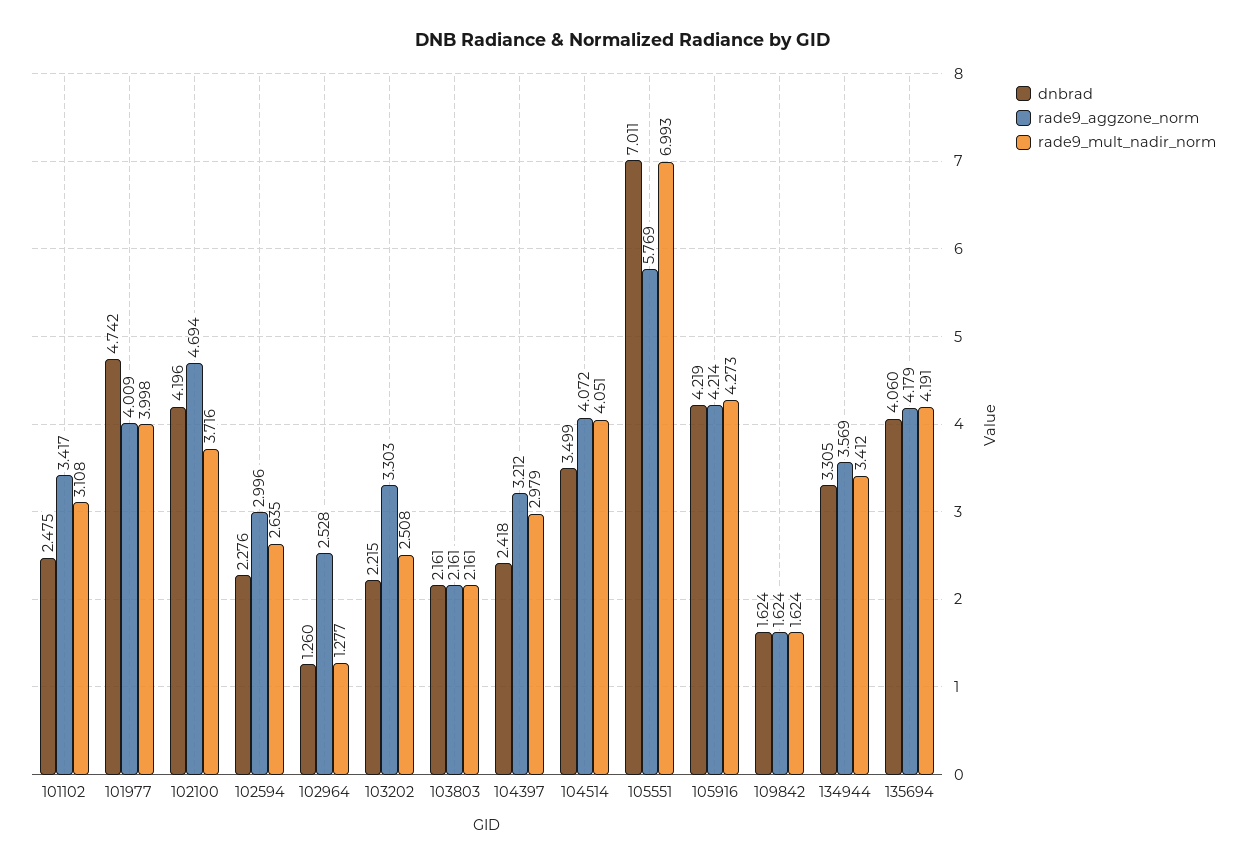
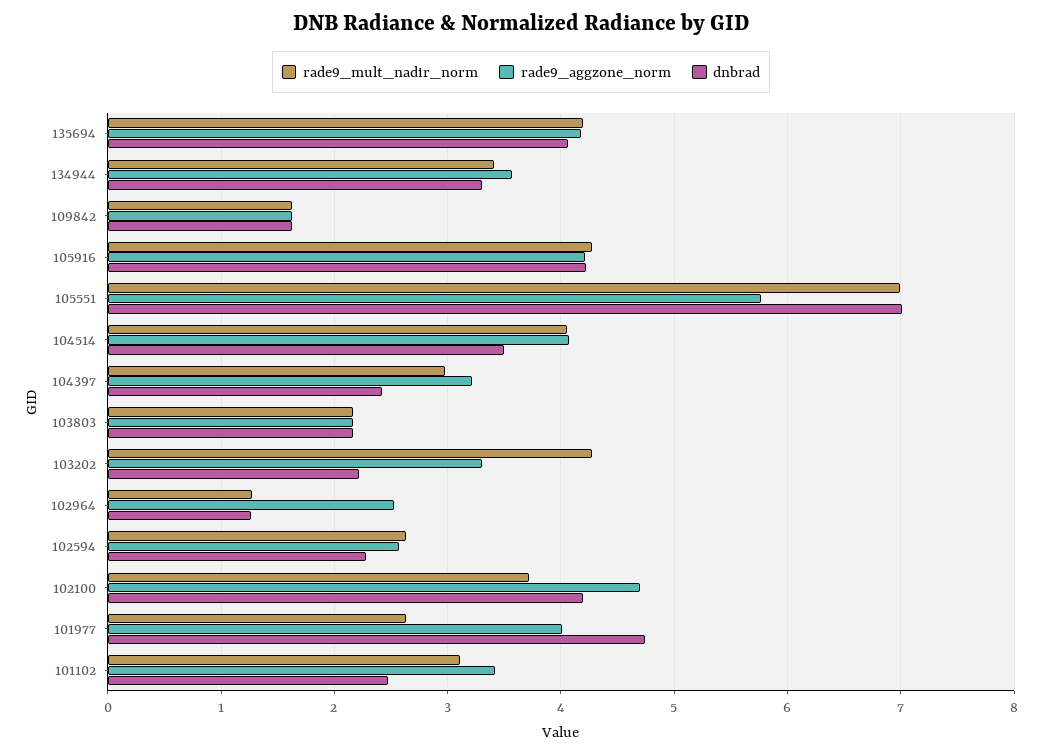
  {
    "dnbrad": {
      "101102": 2.475,
      "101977": 4.742,
      "102100": 4.196,
      "102594": 2.276,
      "102964": 1.26,
      "103202": 2.215,
      "103803": 2.161,
      "104397": 2.418,
      "104514": 3.499,
      "105551": 7.011,
      "105916": 4.219,
      "109842": 1.624,
      "134944": 3.305,
      "135694": 4.06
    },
    "rade9_aggzone_norm": {
      "101102": 3.417,
      "101977": 4.009,
      "102100": 4.694,
-     "102594": 2.996,
+     "102594": 2.6,
      "102964": 2.528,
      "103202": 3.303,
      "103803": 2.161,
      "104397": 3.212,
      "104514": 4.072,
      "105551": 5.769,
      "105916": 4.214,
      "109842": 1.624,
      "134944": 3.569,
      "135694": 4.179
    },
    "rade9_mult_nadir_norm": {
      "101102": 3.108,
-     "101977": 3.998,
+     "101977": 2.6,
      "102100": 3.716,
      "102594": 2.635,
      "102964": 1.277,
-     "103202": 2.508,
+     "103202": 4.3,
      "103803": 2.161,
      "104397": 2.979,
      "104514": 4.051,
      "105551": 6.993,
      "105916": 4.273,
      "109842": 1.624,
      "134944": 3.412,
      "135694": 4.191
    }
  }

